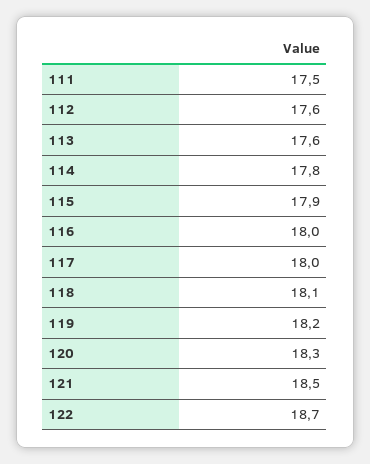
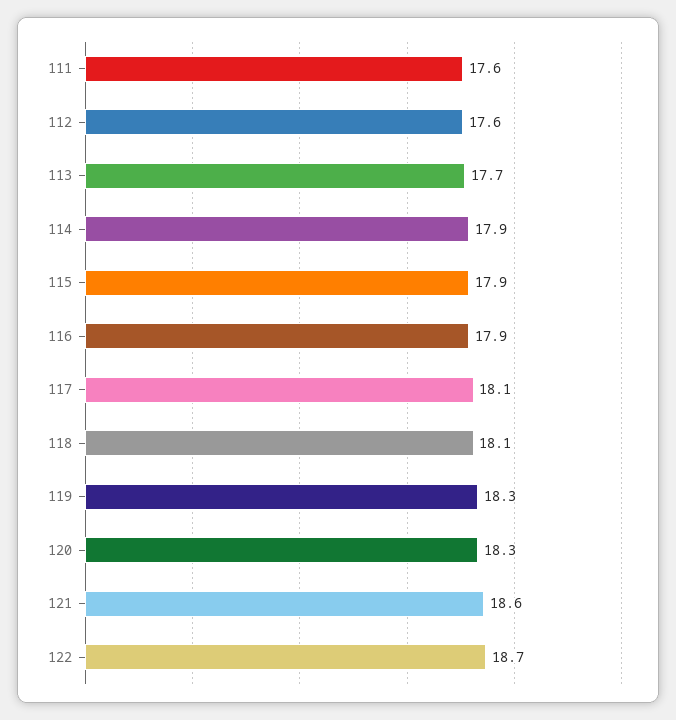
  {
-   "111": 17.5,
+   "111": 17.6,
    "112": 17.6,
-   "113": 17.6,
+   "113": 17.7,
-   "114": 17.8,
+   "114": 17.9,
    "115": 17.9,
-   "116": 18,
+   "116": 17.9,
-   "117": 18,
+   "117": 18.1,
    "118": 18.1,
-   "119": 18.2,
+   "119": 18.3,
    "120": 18.3,
-   "121": 18.5,
+   "121": 18.6,
    "122": 18.7
  }

